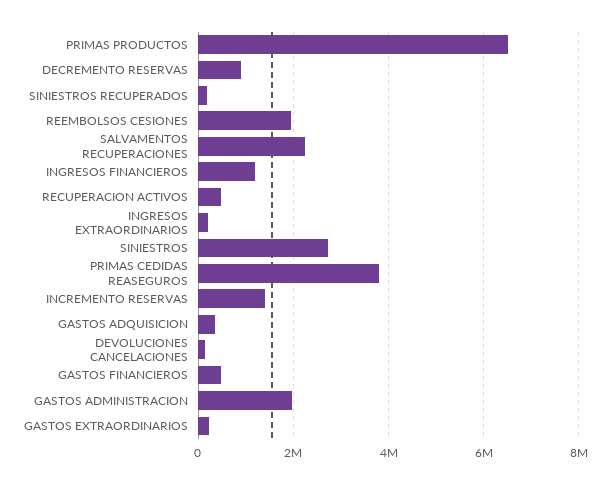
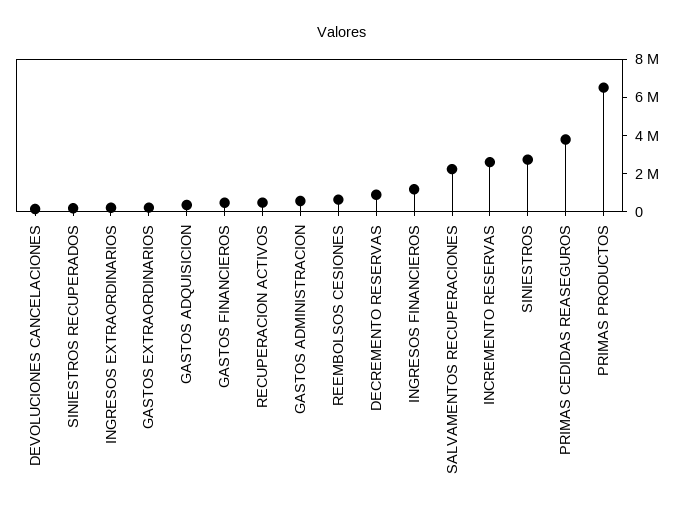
  {
    "PRIMAS PRODUCTOS": 6600000,
    "DECREMENTO RESERVAS": 800000,
    "SINIESTROS RECUPERADOS": 200000,
-   "REEMBOLSOS CESIONES": 2000000,
+   "REEMBOLSOS CESIONES": 500000,
    "SALVAMENTOS RECUPERACIONES": 2200000,
    "INGRESOS FINANCIEROS": 1200000,
    "RECUPERACION ACTIVOS": 400000,
    "INGRESOS EXTRAORDINARIOS": 200000,
    "SINIESTROS": 2800000,
    "PRIMAS CEDIDAS REASEGUROS": 3800000,
-   "INCREMENTO RESERVAS": 1400000,
+   "INCREMENTO RESERVAS": 2500000,
    "GASTOS ADQUISICION": 400000,
    "DEVOLUCIONES CANCELACIONES": 200000,
    "GASTOS FINANCIEROS": 400000,
-   "GASTOS ADMINISTRACION": 2000000,
+   "GASTOS ADMINISTRACION": 500000,
    "GASTOS EXTRAORDINARIOS": 200000
  }

